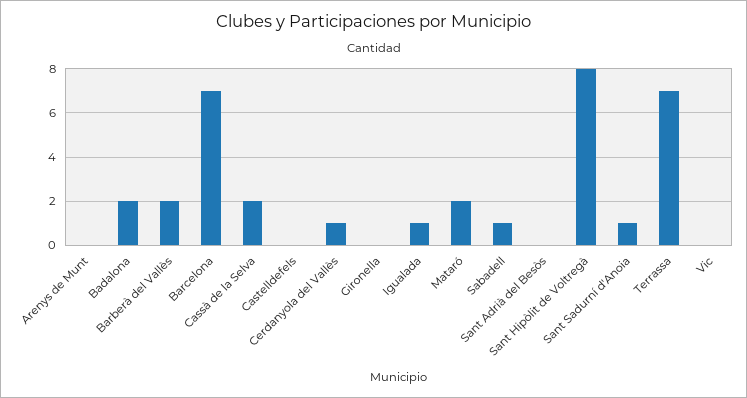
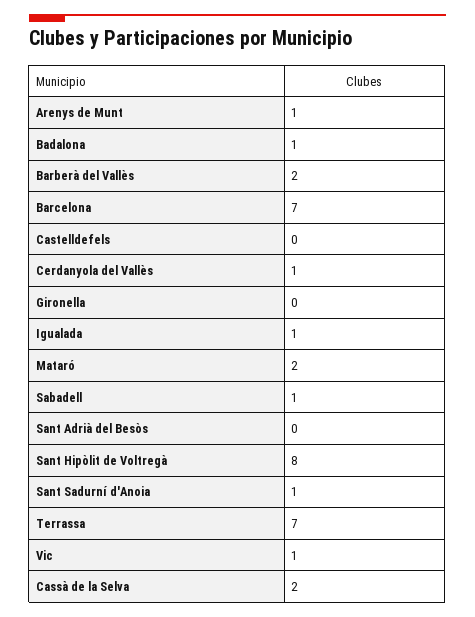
  {
-   "Arenys de Munt": 0,
+   "Arenys de Munt": 1,
-   "Badalona": 2,
+   "Badalona": 1,
    "Barberà del Vallès": 2,
    "Barcelona": 7,
    "Cassà de la Selva": 2,
    "Castelldefels": 0,
    "Cerdanyola del Vallès": 1,
    "Gironella": 0,
    "Igualada": 1,
    "Mataró": 2,
    "Sabadell": 1,
    "Sant Adrià del Besòs": 0,
    "Sant Hipòlit de Voltregà": 8,
    "Sant Sadurní d'Anoia": 1,
    "Terrassa": 7,
-   "Vic": 0
+   "Vic": 1
  }

